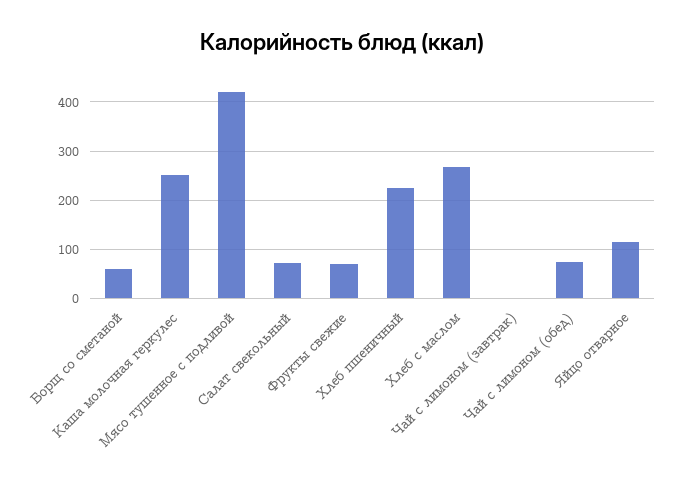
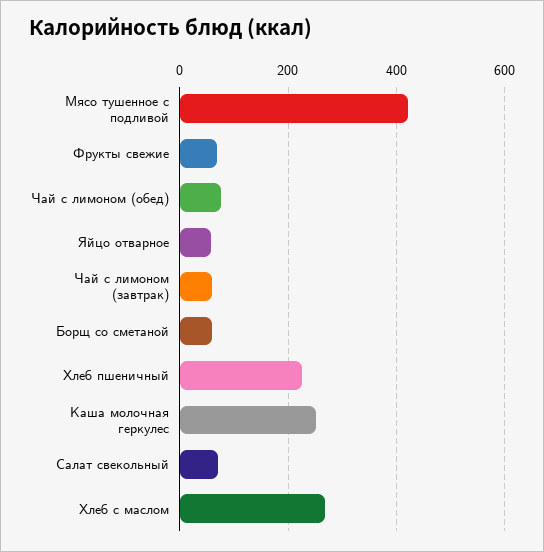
  {
    "Борщ со сметаной": 60,
    "Каша молочная геркулес": 260,
    "Мясо тушенное с подливой": 420,
    "Салат свекольный": 80,
    "Фрукты свежие": 60,
    "Хлеб пшеничный": 220,
    "Хлеб с маслом": 260,
-   "Чай с лимоном (завтрак)": 0,
+   "Чай с лимоном (завтрак)": 60,
    "Чай с лимоном (обед)": 80,
-   "Яйцо отварное": 120
+   "Яйцо отварное": 60
  }

